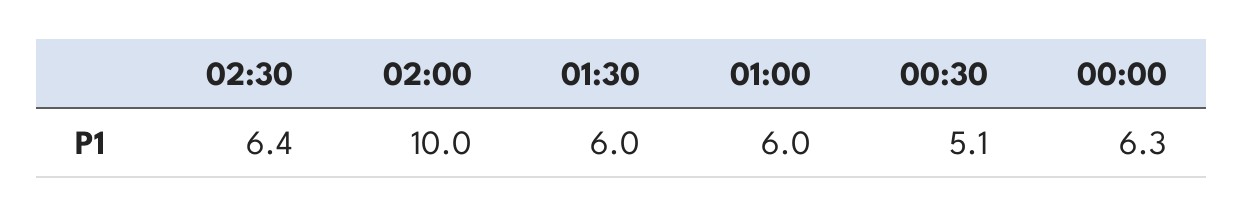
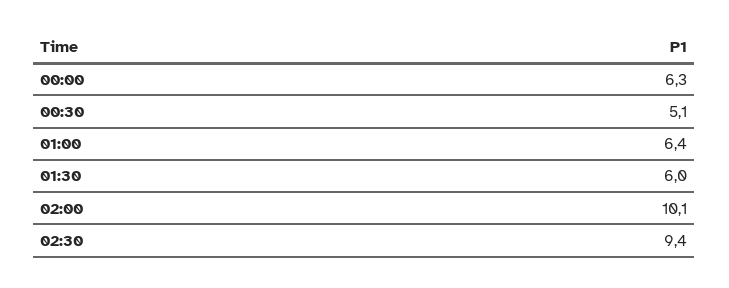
  {
-   "02:30": 6.4,
+   "02:30": 9.4,
-   "02:00": 10,
+   "02:00": 10.1,
    "01:30": 6,
-   "01:00": 6,
+   "01:00": 6.4,
    "00:30": 5.1,
    "00:00": 6.3
  }

